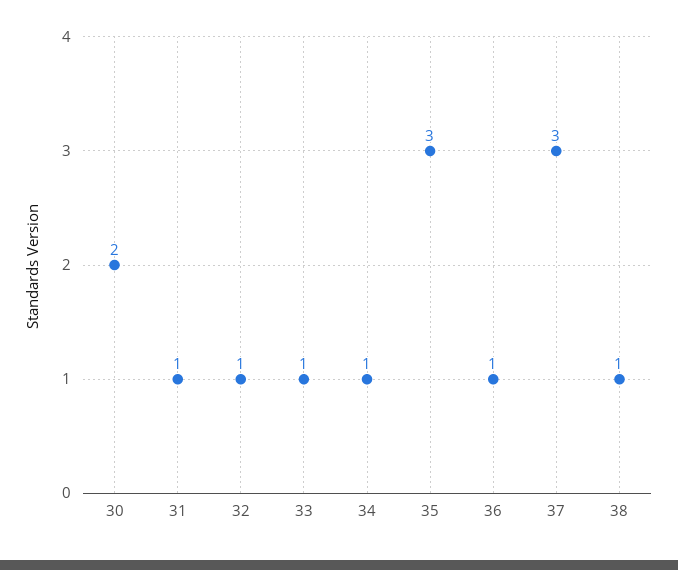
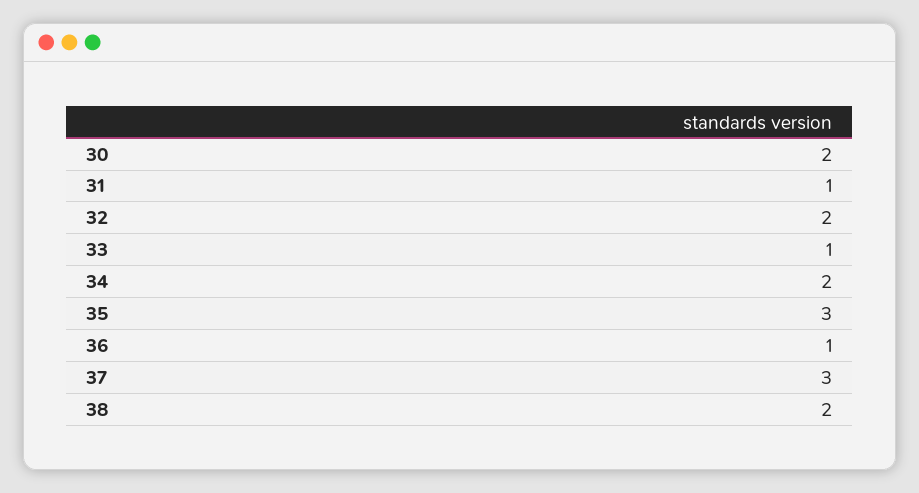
  {
    "30": 2,
    "31": 1,
-   "32": 1,
+   "32": 2,
    "33": 1,
-   "34": 1,
+   "34": 2,
    "35": 3,
    "36": 1,
    "37": 3,
-   "38": 1
+   "38": 2
  }

